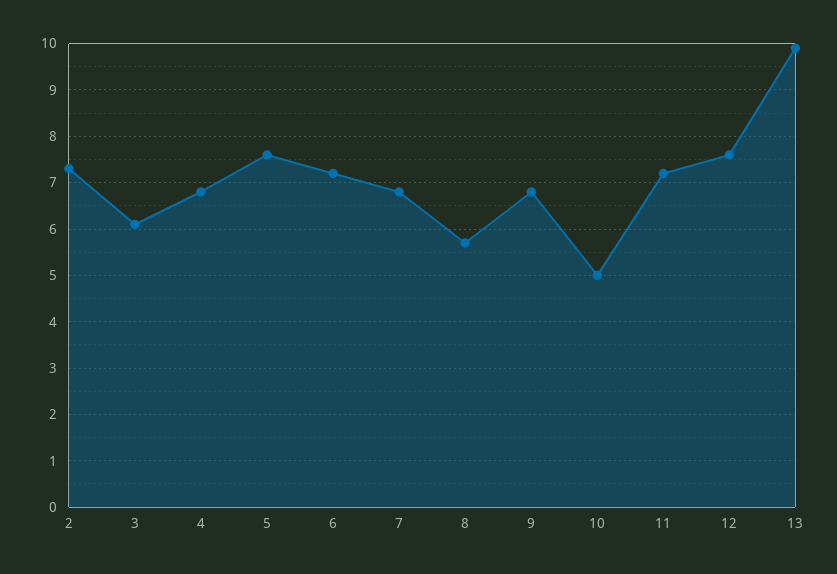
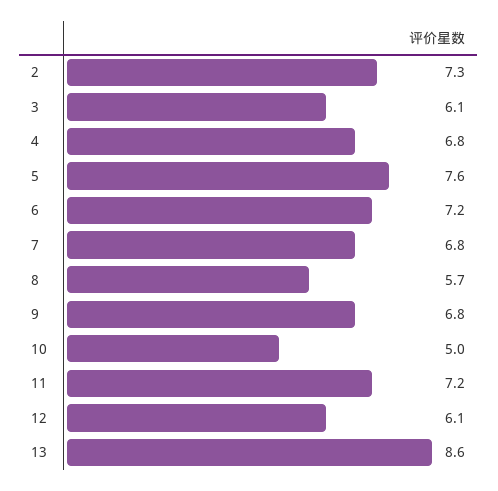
  {
    "2": 7.3,
    "3": 6.1,
    "4": 6.8,
    "5": 7.6,
    "6": 7.2,
    "7": 6.8,
    "8": 5.7,
    "9": 6.8,
    "10": 5,
    "11": 7.2,
-   "12": 7.5,
+   "12": 6.1,
-   "13": 10
+   "13": 8.6
  }

